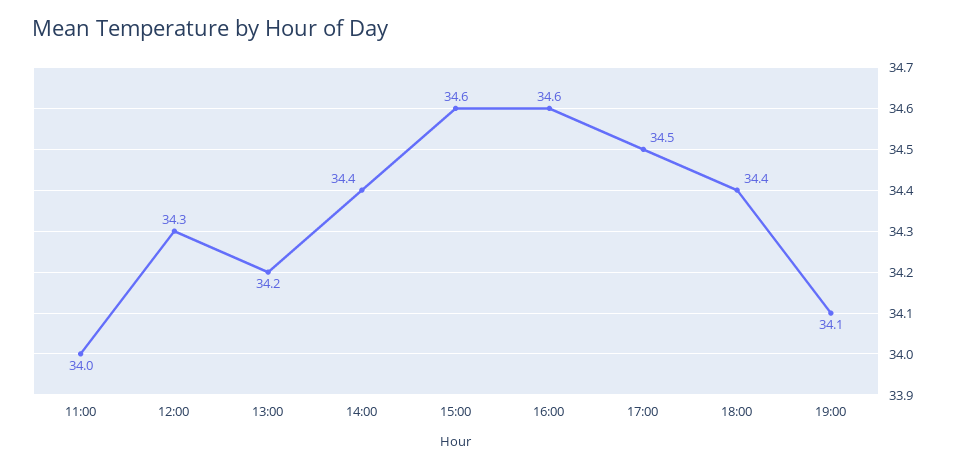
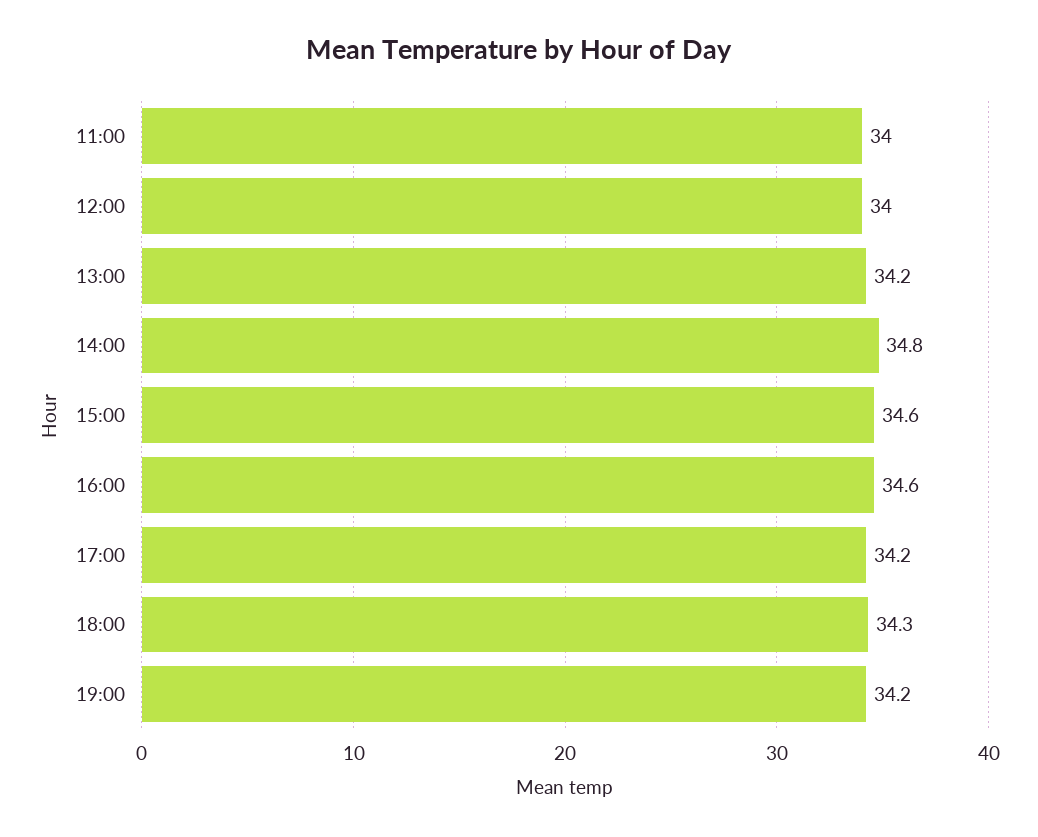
  {
    "11:00": 34,
-   "12:00": 34.3,
+   "12:00": 34,
    "13:00": 34.2,
-   "14:00": 34.4,
+   "14:00": 34.8,
    "15:00": 34.6,
    "16:00": 34.6,
-   "17:00": 34.5,
+   "17:00": 34.2,
-   "18:00": 34.4,
+   "18:00": 34.3,
-   "19:00": 34.1
+   "19:00": 34.2
  }

